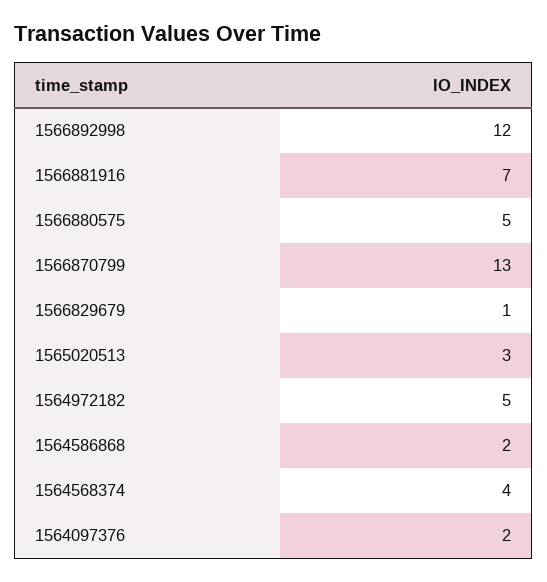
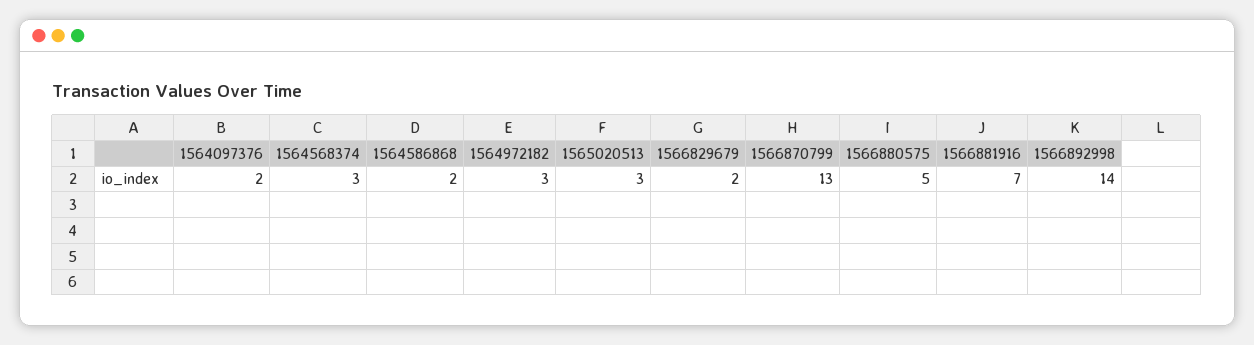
  {
-   "1566892998": 12,
+   "1566892998": 14,
    "1566881916": 7,
    "1566880575": 5,
    "1566870799": 13,
-   "1566829679": 1,
+   "1566829679": 2,
    "1565020513": 3,
-   "1564972182": 5,
+   "1564972182": 3,
    "1564586868": 2,
-   "1564568374": 4,
+   "1564568374": 3,
    "1564097376": 2
  }

